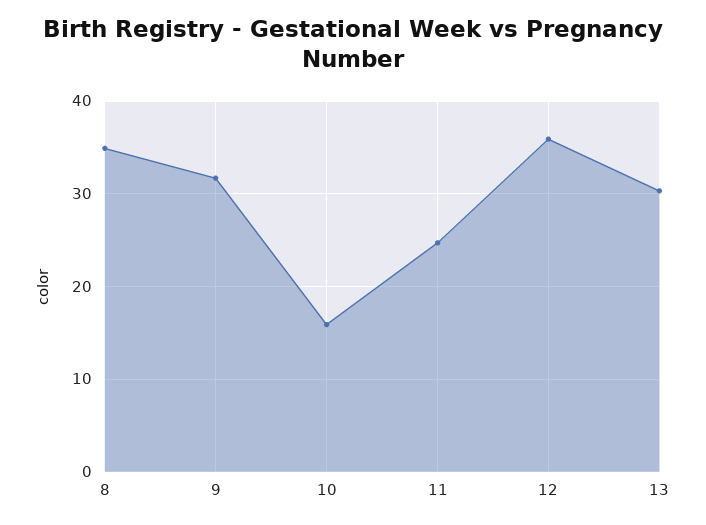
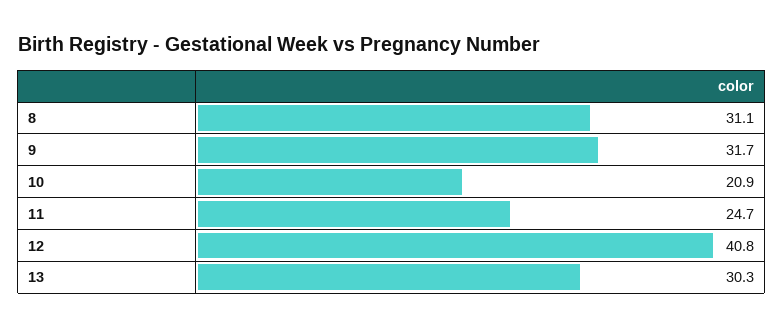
  {
-   "8": 35,
+   "8": 31.1,
    "9": 31.7,
-   "10": 16,
+   "10": 20.9,
    "11": 24.7,
-   "12": 36,
+   "12": 40.8,
    "13": 30.3
  }

